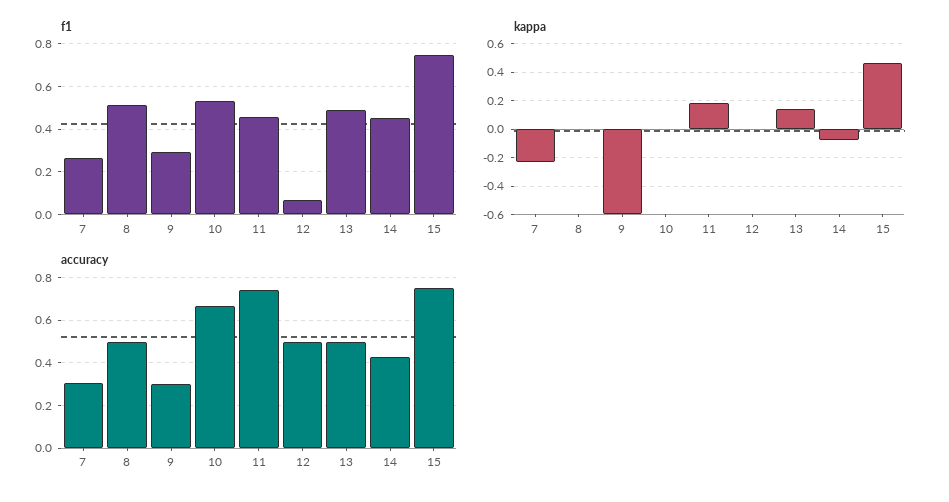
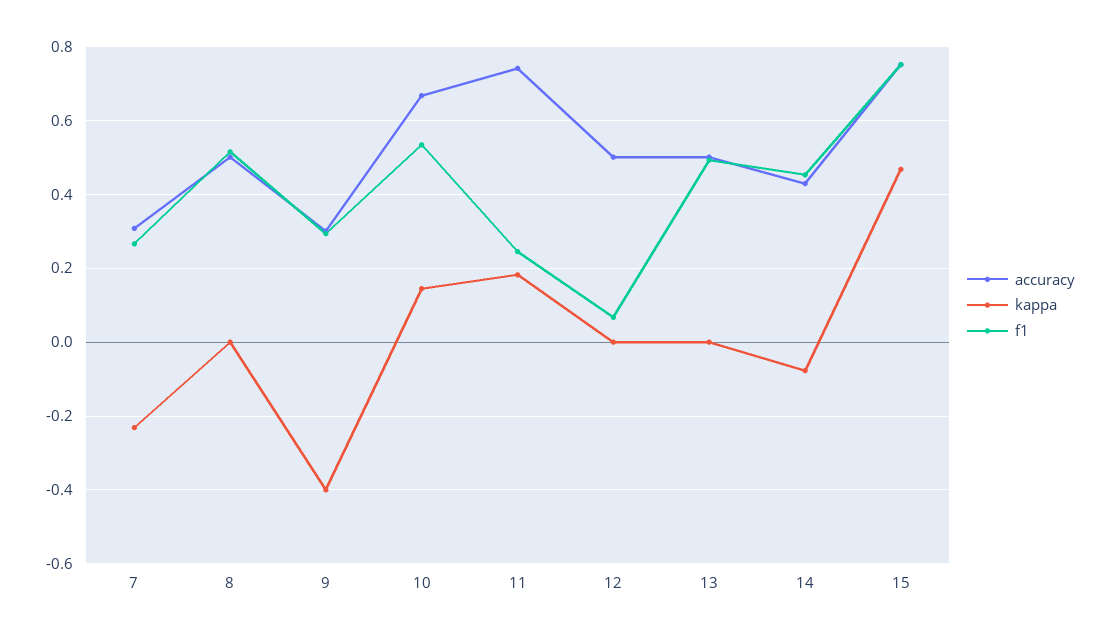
  {
    "f1": {
      "7": 0.26,
      "8": 0.52,
      "9": 0.3,
      "10": 0.54,
-     "11": 0.45,
+     "11": 0.24,
      "12": 0.06,
      "13": 0.5,
      "14": 0.46,
      "15": 0.76
    },
    "kappa": {
      "7": -0.24,
      "8": 0,
-     "9": -0.6,
+     "9": -0.4,
-     "10": 0,
+     "10": 0.14,
      "11": 0.18,
      "12": 0,
-     "13": 0.15,
+     "13": 0,
      "14": -0.08,
      "15": 0.46
    },
    "accuracy": {
      "7": 0.3,
      "8": 0.5,
      "9": 0.3,
      "10": 0.66,
      "11": 0.74,
      "12": 0.5,
      "13": 0.5,
      "14": 0.42,
      "15": 0.76
    }
  }

